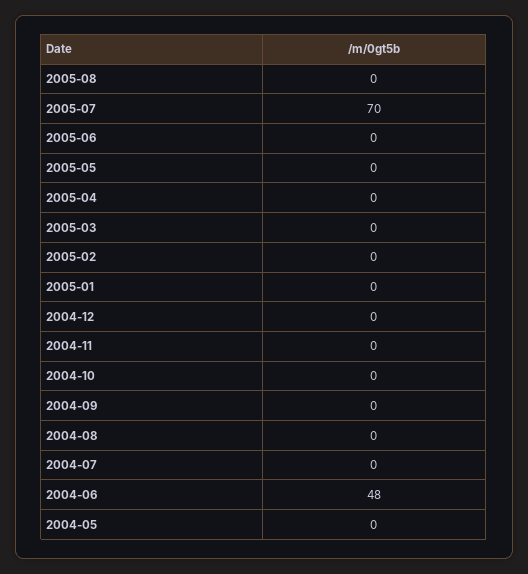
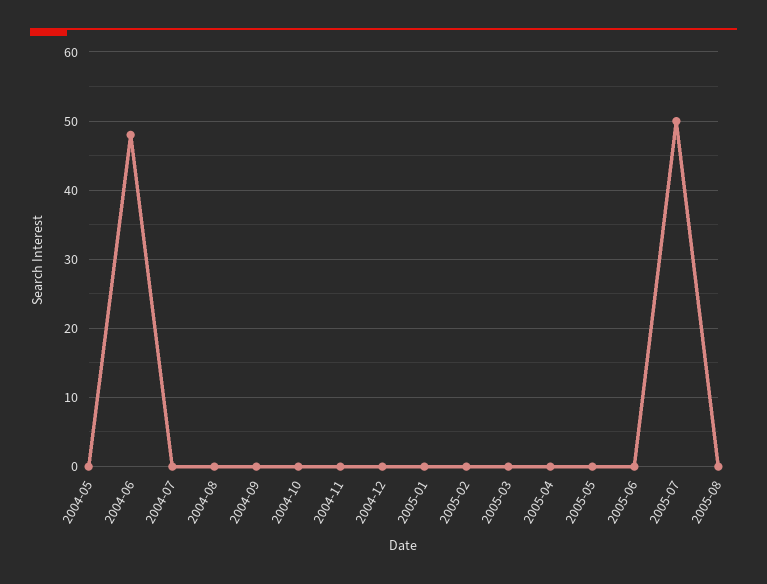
  {
    "2005-08": 0,
-   "2005-07": 70,
+   "2005-07": 50,
    "2005-06": 0,
    "2005-05": 0,
    "2005-04": 0,
    "2005-03": 0,
    "2005-02": 0,
    "2005-01": 0,
    "2004-12": 0,
    "2004-11": 0,
    "2004-10": 0,
    "2004-09": 0,
    "2004-08": 0,
    "2004-07": 0,
    "2004-06": 48,
    "2004-05": 0
  }

